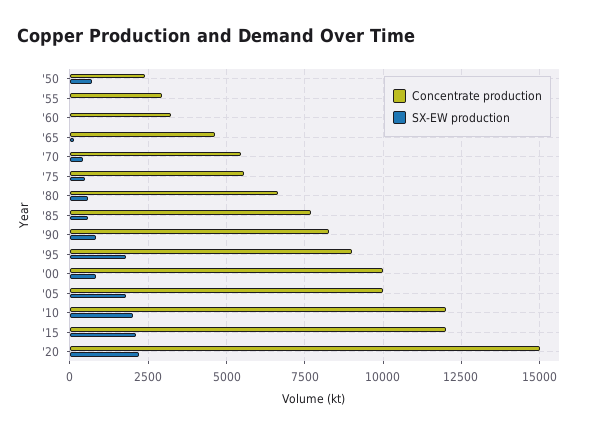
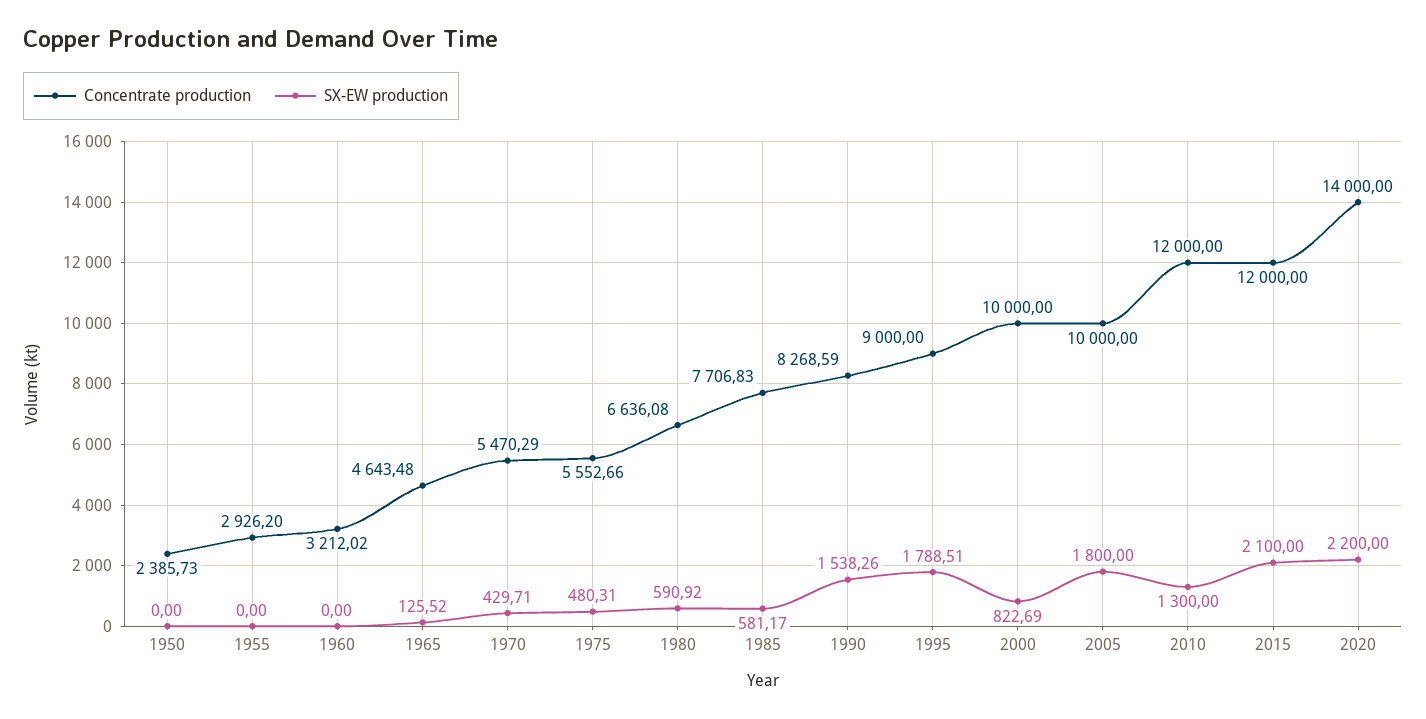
  {
    "Concentrate production": {
      "'50": 2385.73,
      "'55": 2926.2,
      "'60": 3212.02,
      "'65": 4643.48,
      "'70": 5470.29,
      "'75": 5552.66,
      "'80": 6636.08,
      "'85": 7706.83,
      "'90": 8268.59,
      "'95": 9000,
      "'00": 10000,
      "'05": 10000,
      "'10": 12000,
      "'15": 12000,
-     "'20": 15000
+     "'20": 14000
    },
    "SX-EW production": {
-     "'50": 750,
+     "'50": 0,
      "'55": 0,
      "'60": 0,
      "'65": 125.52,
      "'70": 429.71,
      "'75": 480.31,
      "'80": 590.92,
      "'85": 581.17,
-     "'90": 750,
+     "'90": 1538.26,
      "'95": 1788.51,
      "'00": 822.69,
      "'05": 1800,
-     "'10": 2000,
+     "'10": 1300,
      "'15": 2100,
      "'20": 2200
    }
  }

